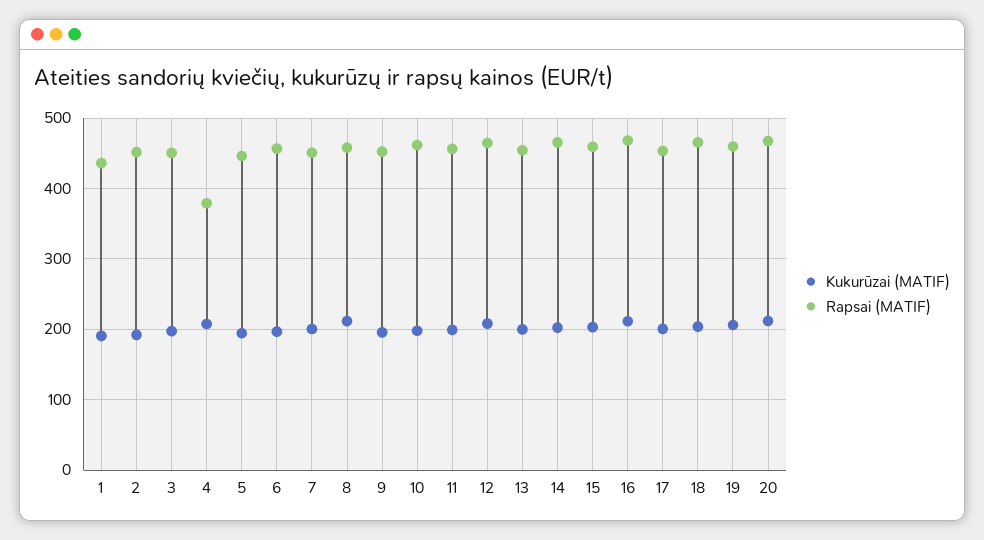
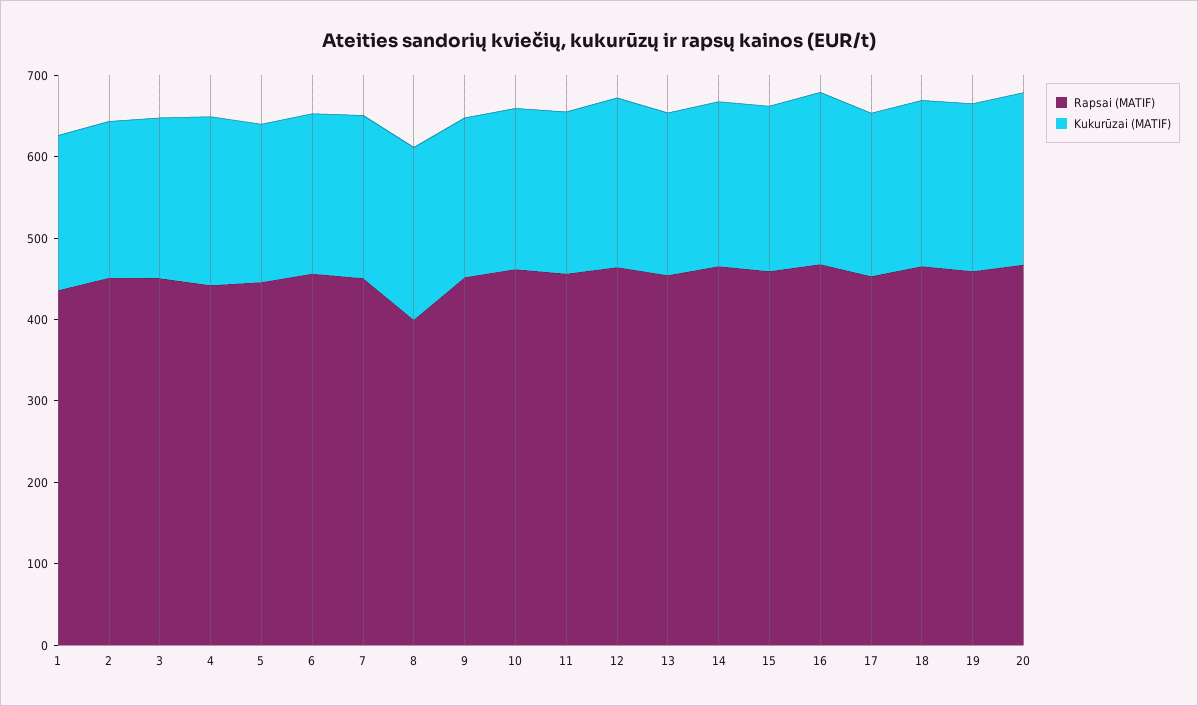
  {
    "Kukurūzai (MATIF)": {
      "1": 190,
      "2": 190,
      "3": 200,
      "4": 210,
      "5": 190,
      "6": 200,
      "7": 200,
      "8": 210,
      "9": 200,
      "10": 200,
      "11": 200,
      "12": 210,
      "13": 200,
      "14": 200,
      "15": 200,
      "16": 210,
      "17": 200,
      "18": 200,
      "19": 210,
      "20": 210
    },
    "Rapsai (MATIF)": {
      "1": 440,
      "2": 450,
      "3": 450,
-     "4": 380,
+     "4": 440,
      "5": 450,
      "6": 460,
      "7": 450,
-     "8": 460,
+     "8": 400,
      "9": 450,
      "10": 460,
      "11": 460,
      "12": 460,
      "13": 450,
      "14": 470,
      "15": 460,
      "16": 470,
      "17": 450,
      "18": 470,
      "19": 460,
      "20": 470
    }
  }

